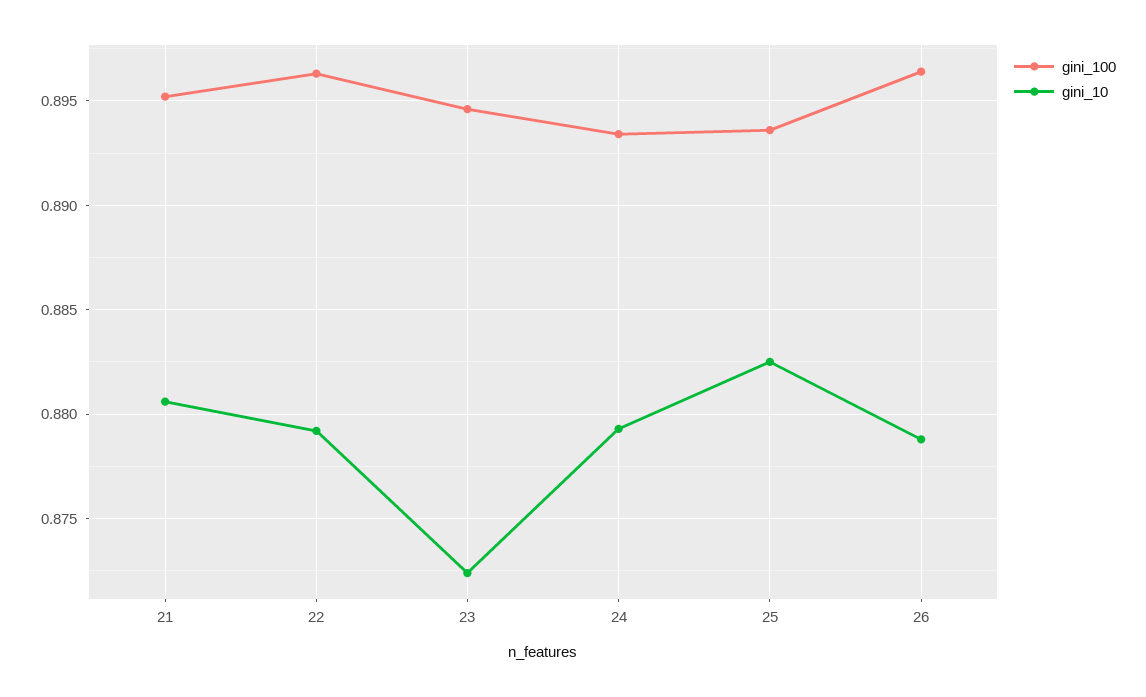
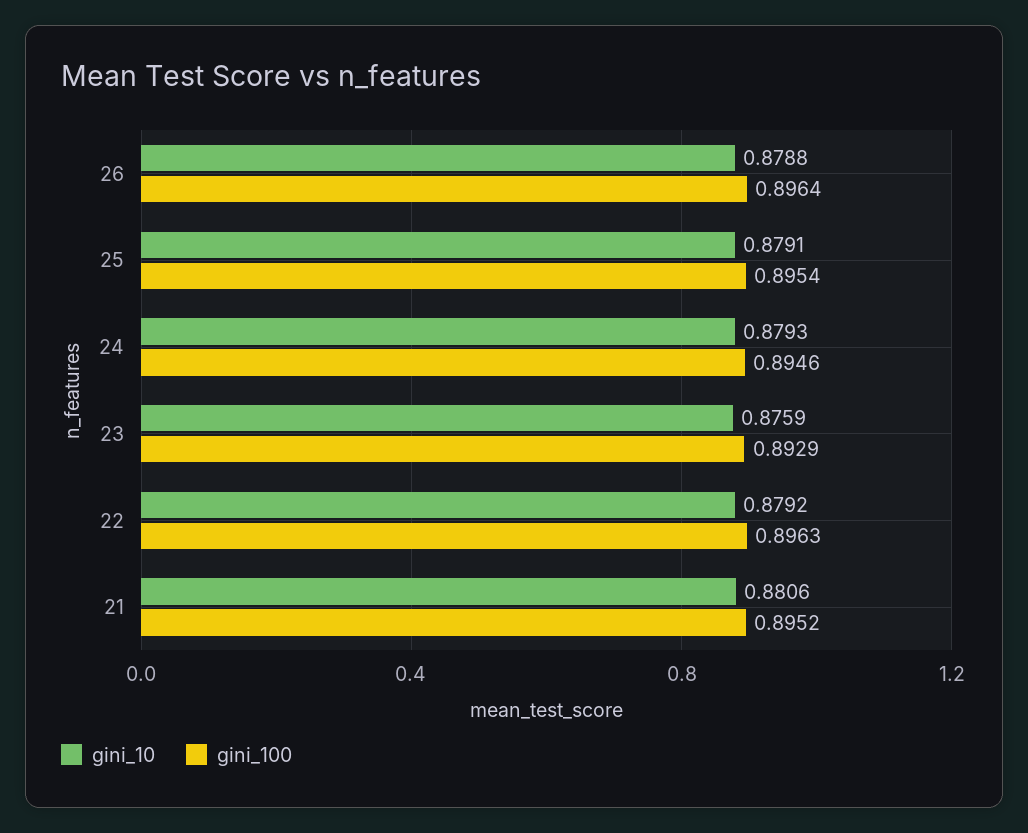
  {
    "gini_100": {
      "21": 0.8952,
      "22": 0.8963,
-     "23": 0.8945,
+     "23": 0.8929,
-     "24": 0.8935,
+     "24": 0.8946,
-     "25": 0.8935,
+     "25": 0.8954,
      "26": 0.8964
    },
    "gini_10": {
      "21": 0.8806,
      "22": 0.8792,
-     "23": 0.8725,
+     "23": 0.8759,
      "24": 0.8793,
-     "25": 0.8825,
+     "25": 0.8791,
      "26": 0.8788
    }
  }

